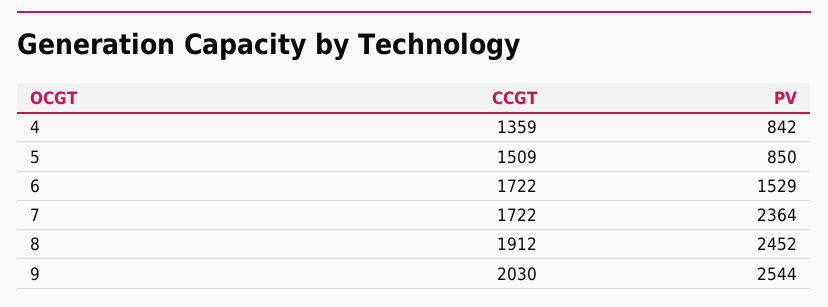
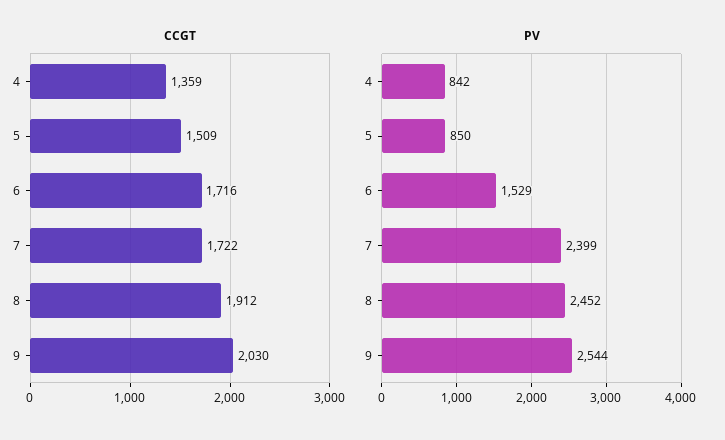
  {
    "CCGT": {
      "4": 1359,
      "5": 1509,
-     "6": 1722,
+     "6": 1716,
      "7": 1722,
      "8": 1912,
      "9": 2030
    },
    "PV": {
      "4": 842,
      "5": 850,
      "6": 1529,
-     "7": 2364,
+     "7": 2399,
      "8": 2452,
      "9": 2544
    }
  }

